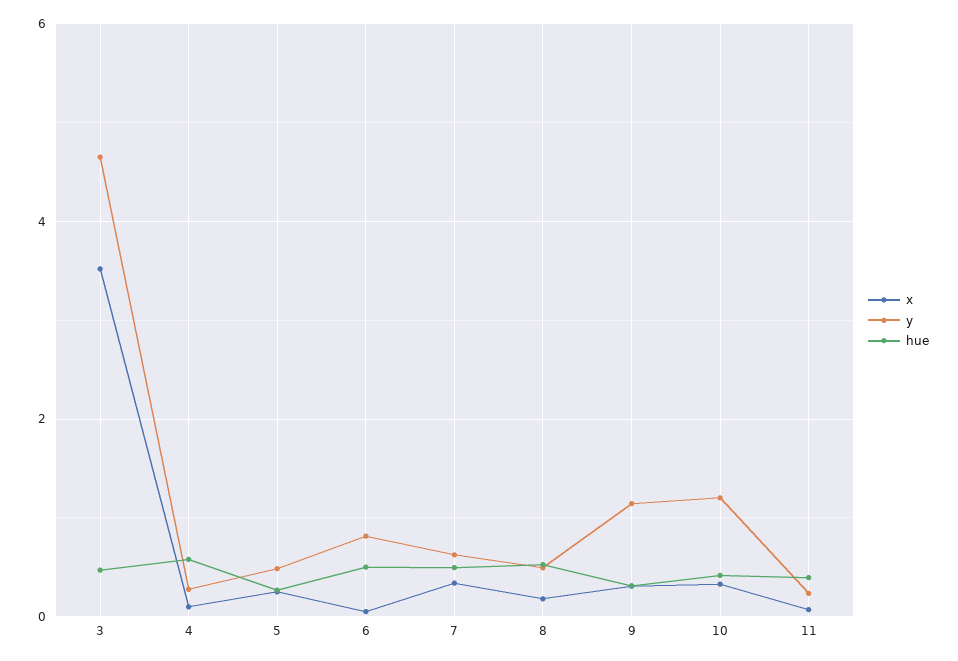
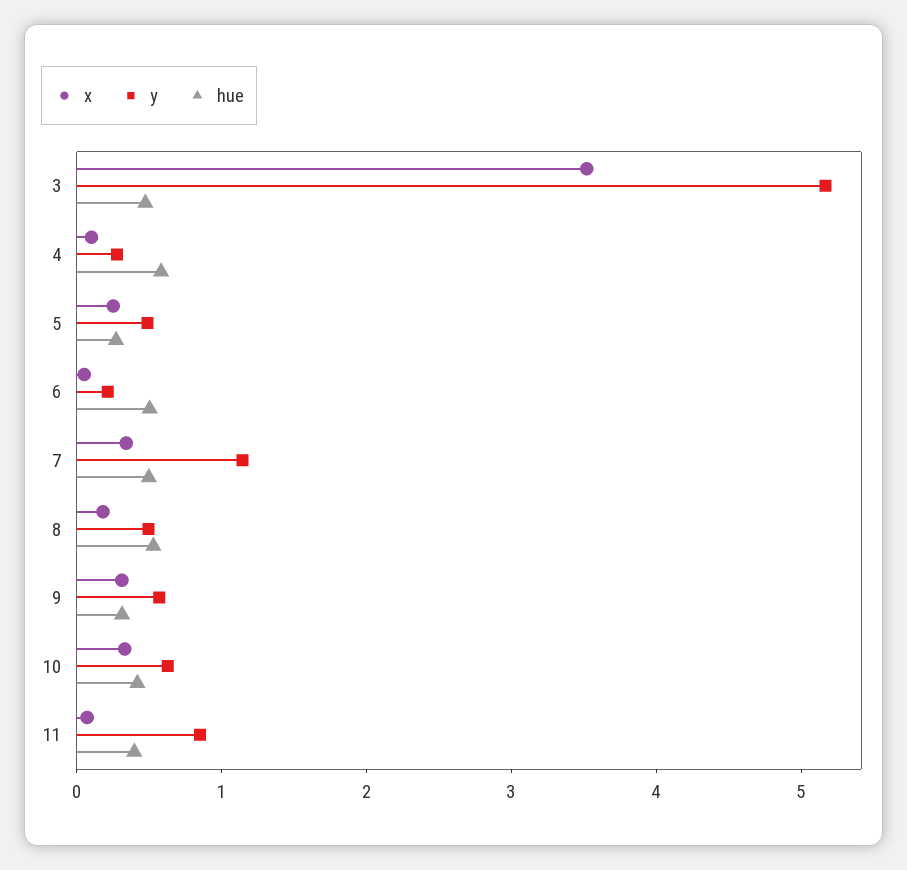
  {
    "x": {
      "3": 3.6,
      "4": 0.2,
      "5": 0.2,
      "6": 0,
      "7": 0.4,
      "8": 0.2,
      "9": 0.4,
      "10": 0.4,
      "11": 0
    },
    "y": {
-     "3": 4.6,
+     "3": 5.2,
      "4": 0.2,
      "5": 0.4,
-     "6": 0.8,
+     "6": 0.2,
-     "7": 0.6,
+     "7": 1.2,
      "8": 0.4,
-     "9": 1.2,
+     "9": 0.6,
-     "10": 1.2,
+     "10": 0.6,
-     "11": 0.2
+     "11": 0.8
    },
    "hue": {
      "3": 0.4,
      "4": 0.6,
      "5": 0.2,
      "6": 0.6,
      "7": 0.4,
      "8": 0.6,
      "9": 0.4,
      "10": 0.4,
      "11": 0.4
    }
  }

